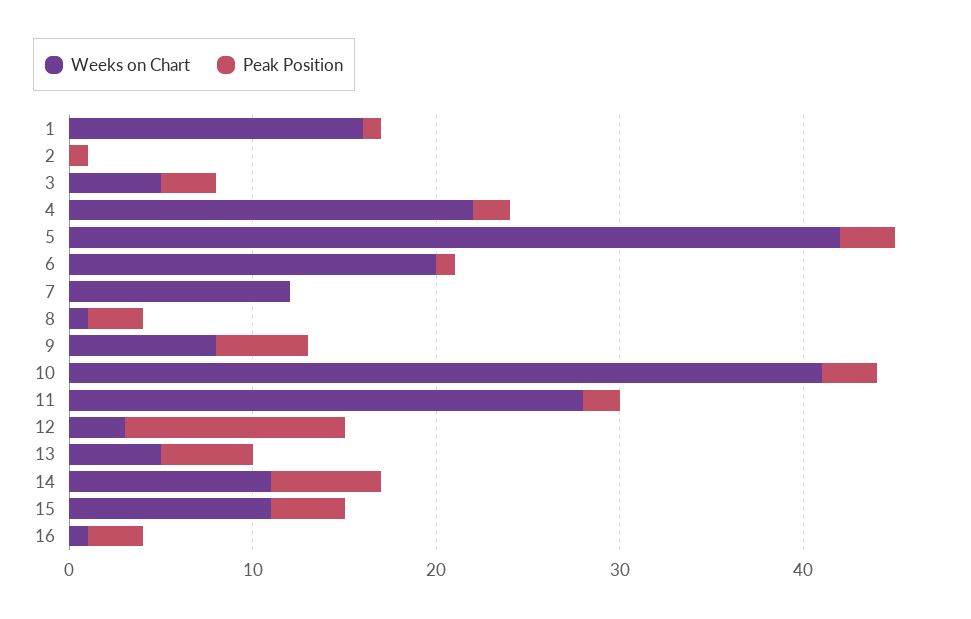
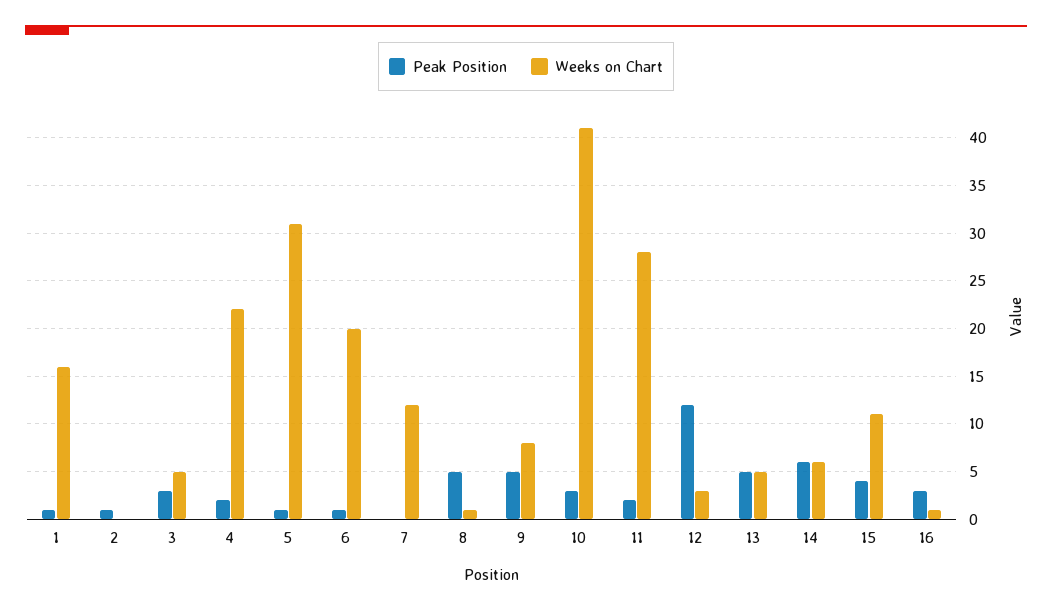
  {
    "Weeks on Chart": {
      "1": 16,
      "2": 0,
      "3": 5,
      "4": 22,
-     "5": 42,
+     "5": 31,
      "6": 20,
      "7": 12,
      "8": 1,
      "9": 8,
      "10": 41,
      "11": 28,
      "12": 3,
      "13": 5,
-     "14": 11,
+     "14": 6,
      "15": 11,
      "16": 1
    },
    "Peak Position": {
      "1": 1,
      "2": 1,
      "3": 3,
      "4": 2,
-     "5": 3,
+     "5": 1,
      "6": 1,
      "7": 0,
-     "8": 3,
+     "8": 5,
      "9": 5,
      "10": 3,
      "11": 2,
      "12": 12,
      "13": 5,
      "14": 6,
      "15": 4,
      "16": 3
    }
  }

